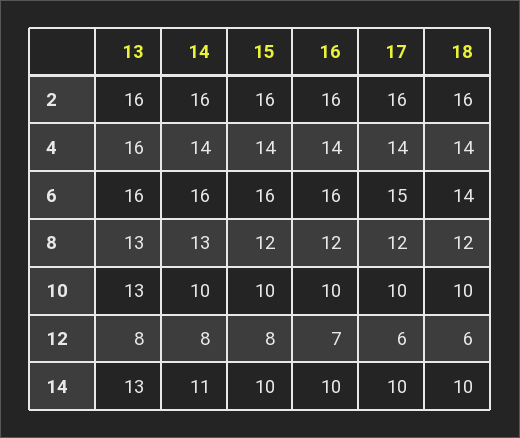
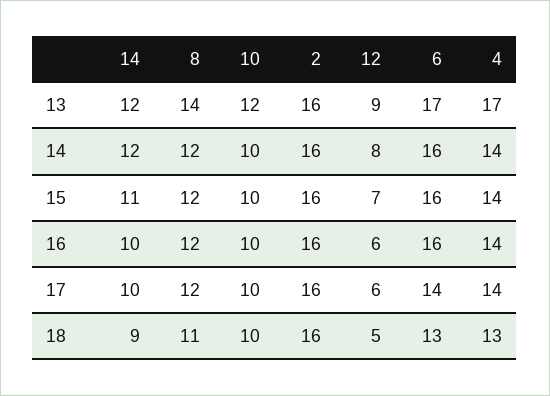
  {
    "13": {
      "2": 16,
-     "4": 16,
+     "4": 17,
-     "6": 16,
+     "6": 17,
-     "8": 13,
+     "8": 14,
-     "10": 13,
+     "10": 12,
-     "12": 8,
+     "12": 9,
-     "14": 13
+     "14": 12
    },
    "14": {
      "2": 16,
      "4": 14,
      "6": 16,
-     "8": 13,
+     "8": 12,
      "10": 10,
      "12": 8,
-     "14": 11
+     "14": 12
    },
    "15": {
      "2": 16,
      "4": 14,
      "6": 16,
      "8": 12,
      "10": 10,
-     "12": 8,
+     "12": 7,
-     "14": 10
+     "14": 11
    },
    "16": {
      "2": 16,
      "4": 14,
      "6": 16,
      "8": 12,
      "10": 10,
-     "12": 7,
+     "12": 6,
      "14": 10
    },
    "17": {
      "2": 16,
      "4": 14,
-     "6": 15,
+     "6": 14,
      "8": 12,
      "10": 10,
      "12": 6,
      "14": 10
    },
    "18": {
      "2": 16,
-     "4": 14,
+     "4": 13,
-     "6": 14,
+     "6": 13,
-     "8": 12,
+     "8": 11,
      "10": 10,
-     "12": 6,
+     "12": 5,
-     "14": 10
+     "14": 9
    }
  }

